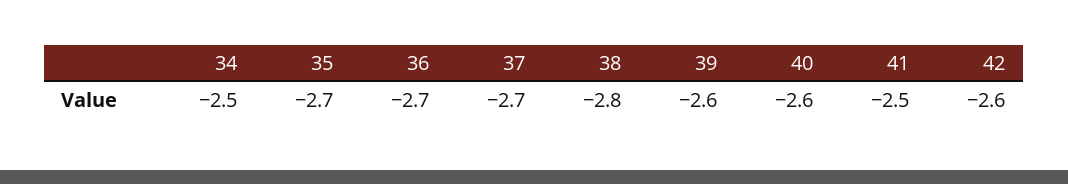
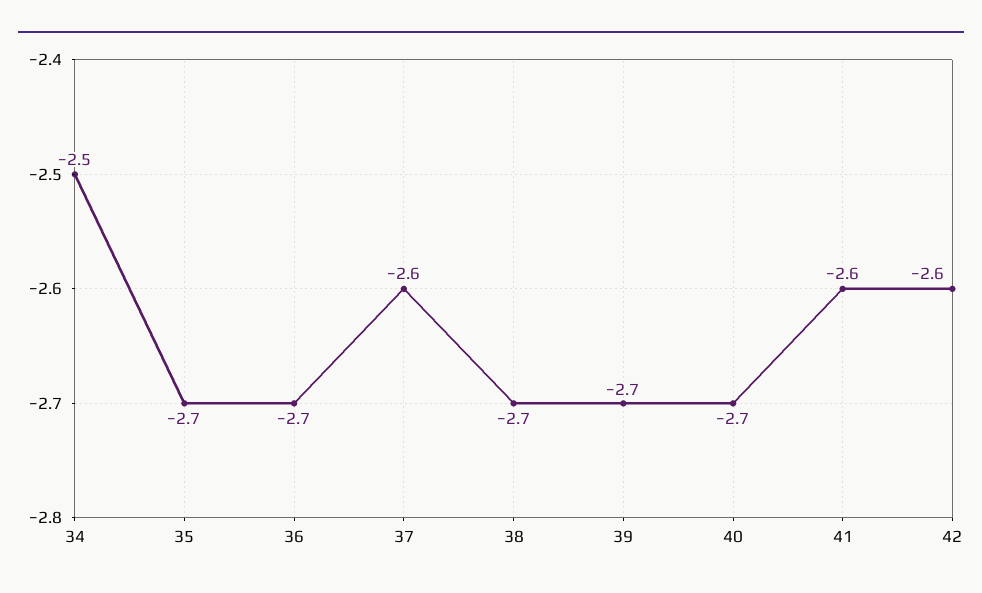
  {
    "34": -2.5,
    "35": -2.7,
    "36": -2.7,
-   "37": -2.7,
+   "37": -2.6,
-   "38": -2.8,
+   "38": -2.7,
-   "39": -2.6,
+   "39": -2.7,
-   "40": -2.6,
+   "40": -2.7,
-   "41": -2.5,
+   "41": -2.6,
    "42": -2.6
  }

